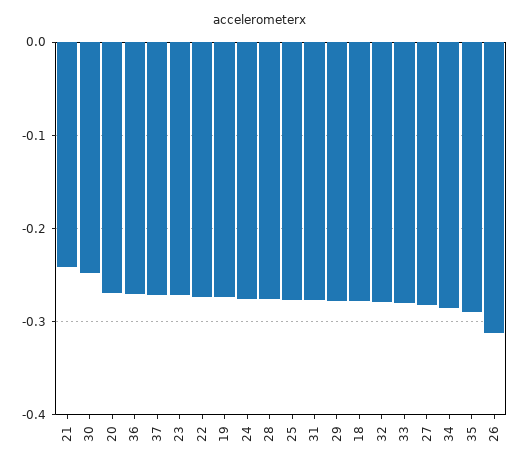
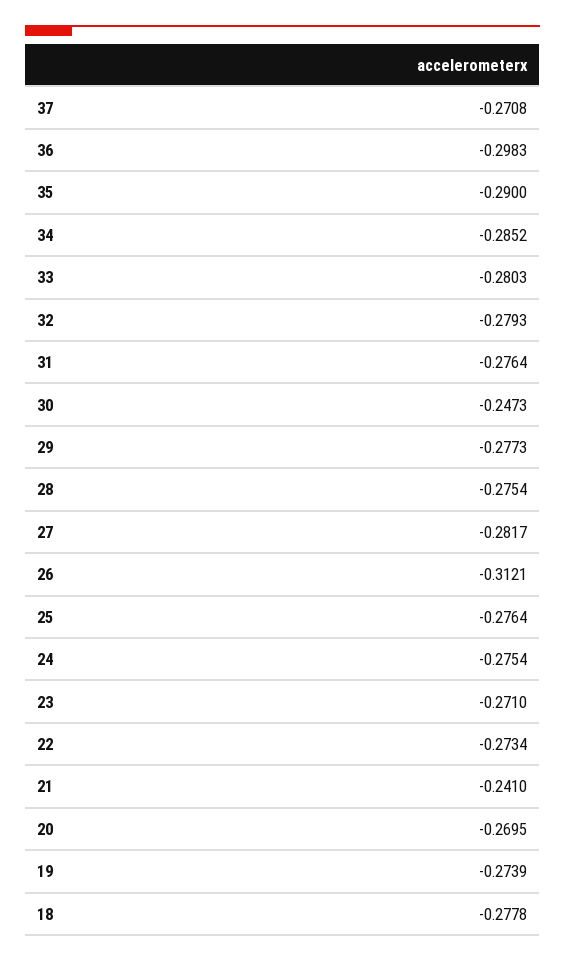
  {
    "21": -0.241,
    "30": -0.2473,
    "20": -0.2695,
-   "36": -0.27,
+   "36": -0.2983,
    "37": -0.2708,
    "23": -0.271,
    "22": -0.2734,
    "19": -0.2739,
    "24": -0.2754,
    "28": -0.2754,
    "25": -0.2764,
    "31": -0.2764,
    "29": -0.2773,
    "18": -0.2778,
    "32": -0.2793,
    "33": -0.2803,
    "27": -0.2817,
    "34": -0.2852,
    "35": -0.29,
    "26": -0.3121
  }

